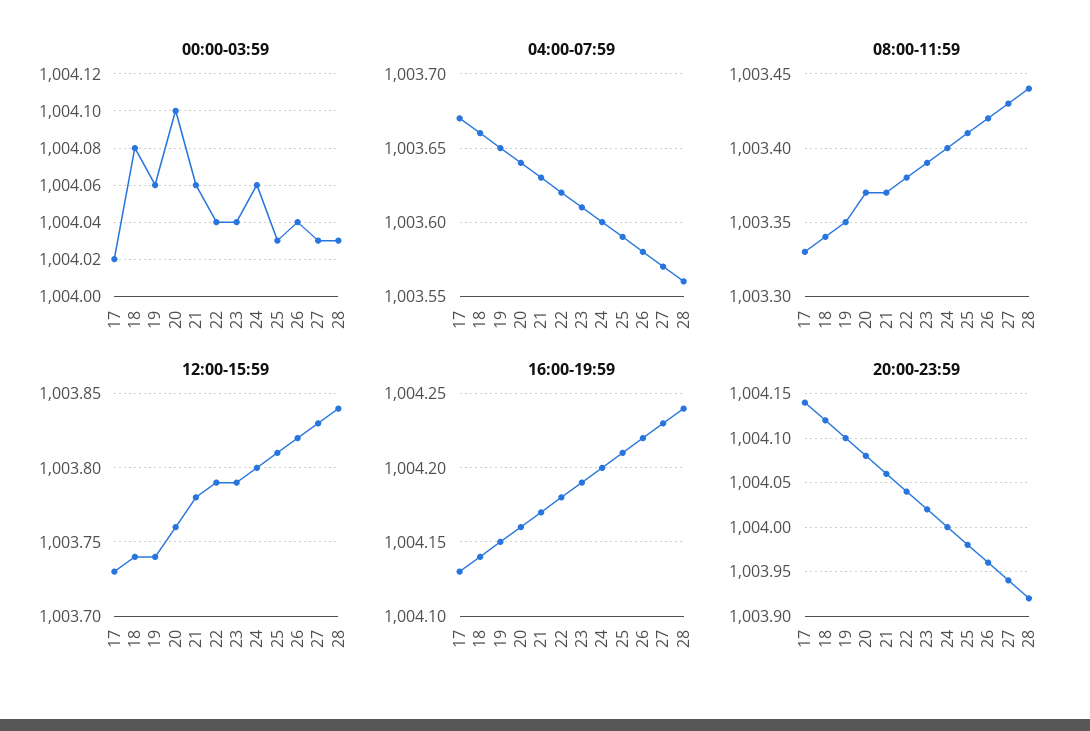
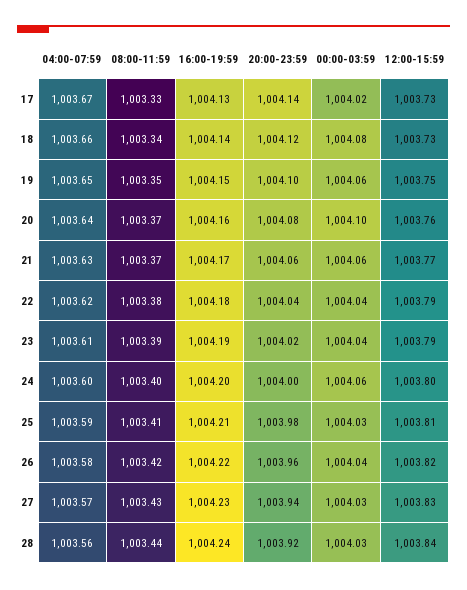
  {
    "00:00-03:59": {
      "17": 1004.02,
      "18": 1004.08,
      "19": 1004.06,
      "20": 1004.1,
      "21": 1004.06,
      "22": 1004.04,
      "23": 1004.04,
      "24": 1004.06,
      "25": 1004.03,
      "26": 1004.04,
      "27": 1004.03,
      "28": 1004.03
    },
    "04:00-07:59": {
      "17": 1003.67,
      "18": 1003.66,
      "19": 1003.65,
      "20": 1003.64,
      "21": 1003.63,
      "22": 1003.62,
      "23": 1003.61,
      "24": 1003.6,
      "25": 1003.59,
      "26": 1003.58,
      "27": 1003.57,
      "28": 1003.56
    },
    "08:00-11:59": {
      "17": 1003.33,
      "18": 1003.34,
      "19": 1003.35,
      "20": 1003.37,
      "21": 1003.37,
      "22": 1003.38,
      "23": 1003.39,
      "24": 1003.4,
      "25": 1003.41,
      "26": 1003.42,
      "27": 1003.43,
      "28": 1003.44
    },
    "12:00-15:59": {
      "17": 1003.73,
-     "18": 1003.74,
+     "18": 1003.73,
-     "19": 1003.74,
+     "19": 1003.75,
      "20": 1003.76,
-     "21": 1003.78,
+     "21": 1003.77,
      "22": 1003.79,
      "23": 1003.79,
      "24": 1003.8,
      "25": 1003.81,
      "26": 1003.82,
      "27": 1003.83,
      "28": 1003.84
    },
    "16:00-19:59": {
      "17": 1004.13,
      "18": 1004.14,
      "19": 1004.15,
      "20": 1004.16,
      "21": 1004.17,
      "22": 1004.18,
      "23": 1004.19,
      "24": 1004.2,
      "25": 1004.21,
      "26": 1004.22,
      "27": 1004.23,
      "28": 1004.24
    },
    "20:00-23:59": {
      "17": 1004.14,
      "18": 1004.12,
      "19": 1004.1,
      "20": 1004.08,
      "21": 1004.06,
      "22": 1004.04,
      "23": 1004.02,
      "24": 1004,
      "25": 1003.98,
      "26": 1003.96,
      "27": 1003.94,
      "28": 1003.92
    }
  }

